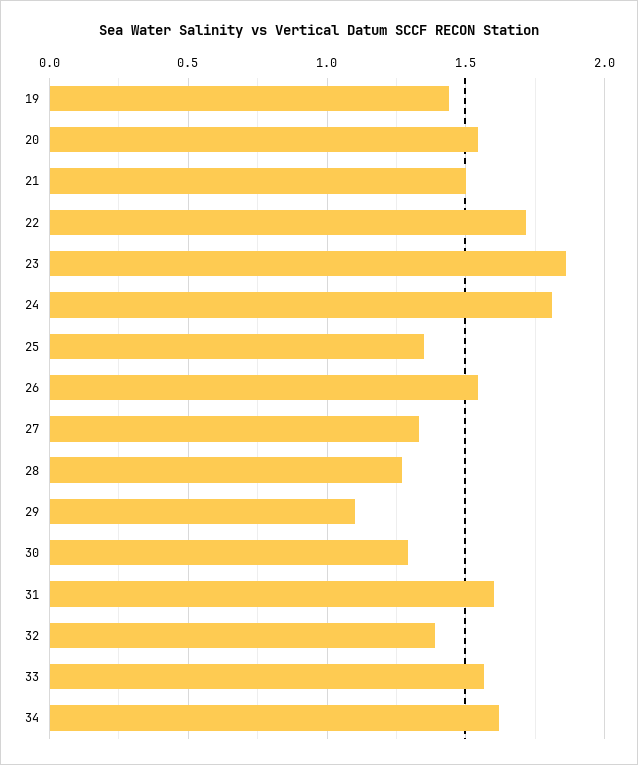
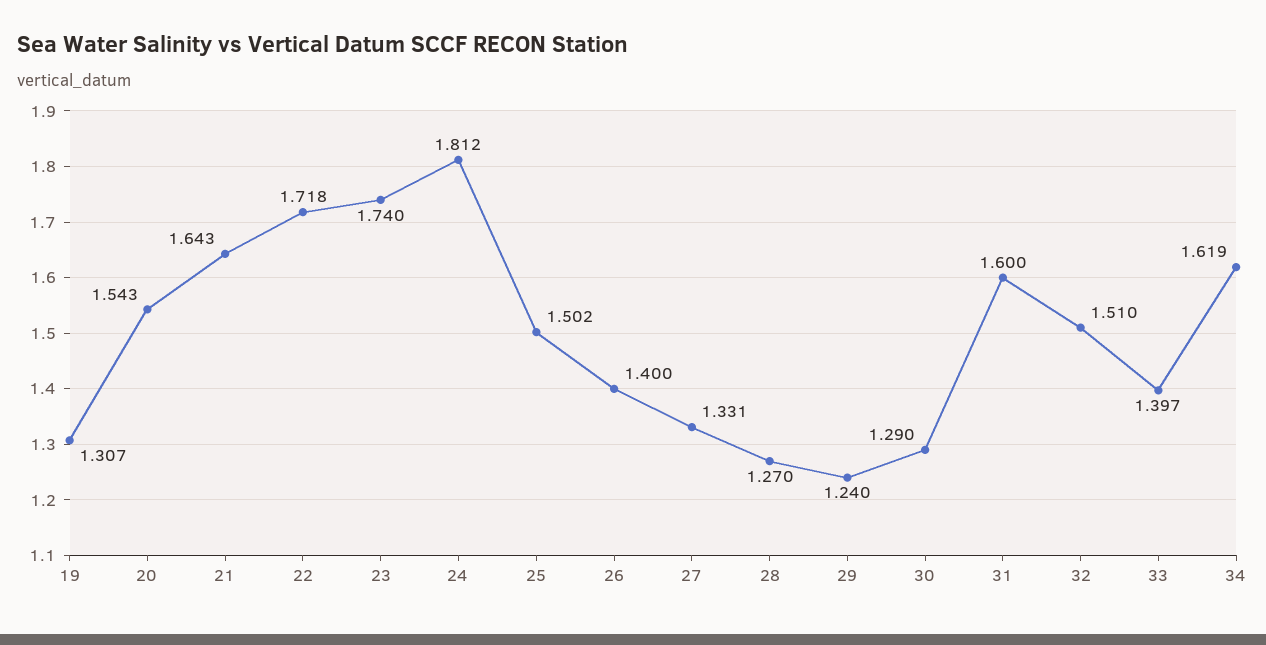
  {
-   "19": 1.45,
+   "19": 1.307,
    "20": 1.543,
-   "21": 1.5,
+   "21": 1.643,
    "22": 1.718,
-   "23": 1.85,
+   "23": 1.74,
    "24": 1.812,
-   "25": 1.35,
+   "25": 1.502,
-   "26": 1.55,
+   "26": 1.4,
    "27": 1.331,
    "28": 1.27,
-   "29": 1.1,
+   "29": 1.24,
    "30": 1.29,
    "31": 1.6,
-   "32": 1.4,
+   "32": 1.51,
-   "33": 1.55,
+   "33": 1.397,
    "34": 1.619
  }

